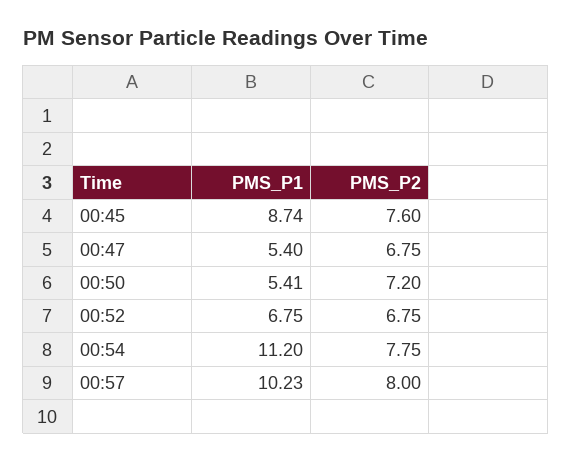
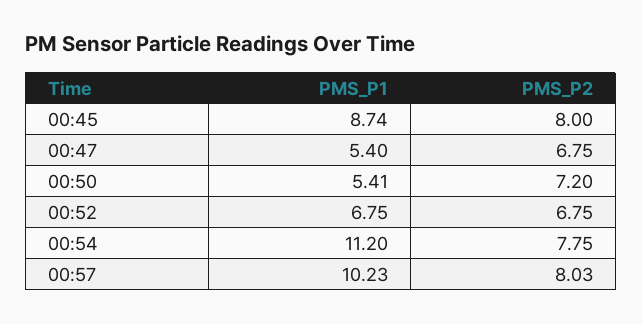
  {
    "PMS_P1": {
      "00:45": 8.74,
      "00:47": 5.4,
      "00:50": 5.41,
      "00:52": 6.75,
      "00:54": 11.2,
      "00:57": 10.23
    },
    "PMS_P2": {
-     "00:45": 7.6,
+     "00:45": 8,
      "00:47": 6.75,
      "00:50": 7.2,
      "00:52": 6.75,
      "00:54": 7.75,
-     "00:57": 8
+     "00:57": 8.03
    }
  }

